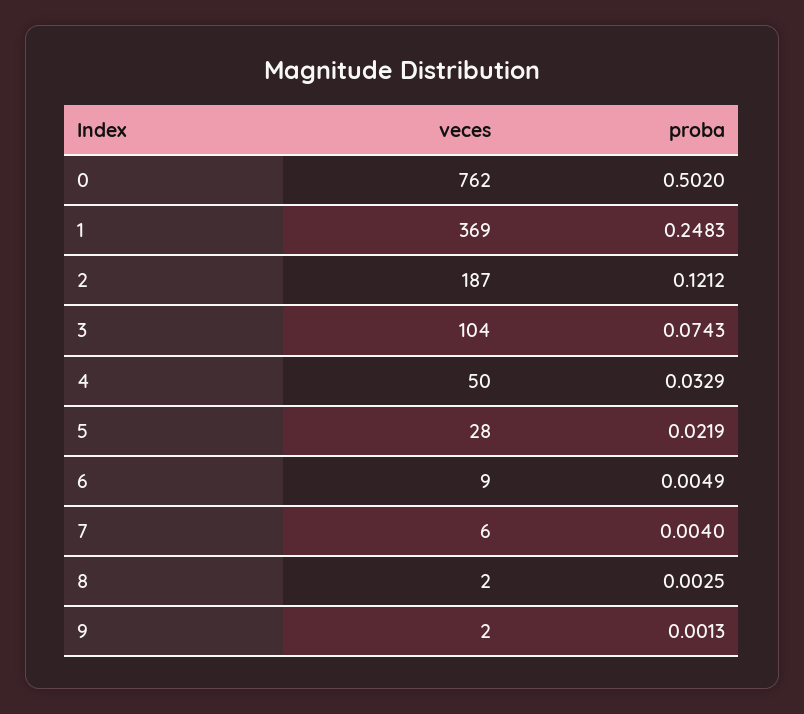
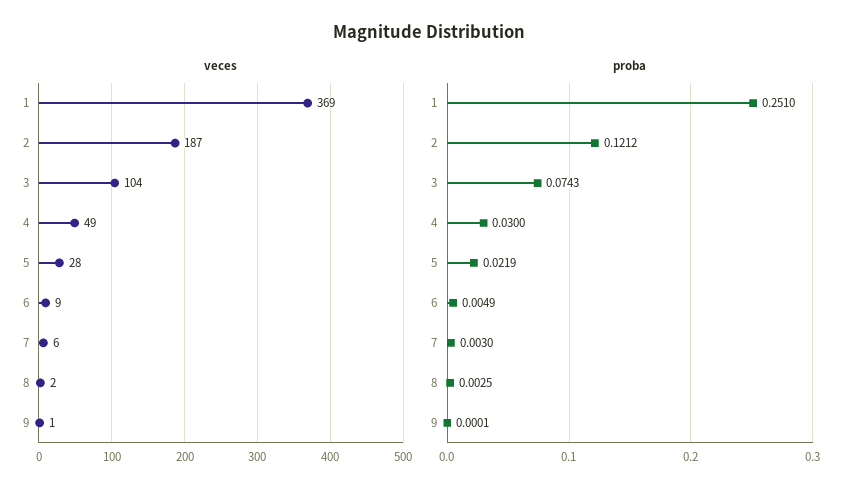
  {
    "veces": {
-     "0": 762,
      "1": 369,
      "2": 187,
      "3": 104,
-     "4": 50,
+     "4": 49,
      "5": 28,
      "6": 9,
      "7": 6,
      "8": 2,
-     "9": 2
+     "9": 1
    },
    "proba": {
-     "0": 0.502,
-     "1": 0.2483,
+     "1": 0.251,
      "2": 0.1212,
      "3": 0.0743,
-     "4": 0.0329,
+     "4": 0.03,
      "5": 0.0219,
      "6": 0.0049,
-     "7": 0.004,
+     "7": 0.003,
      "8": 0.0025,
-     "9": 0.0013
+     "9": 0.0001
    }
  }

